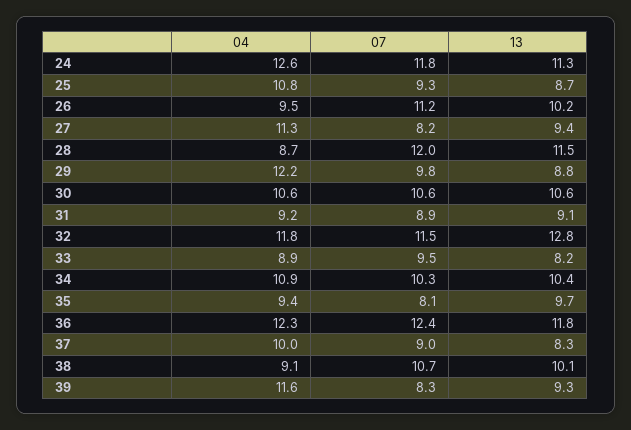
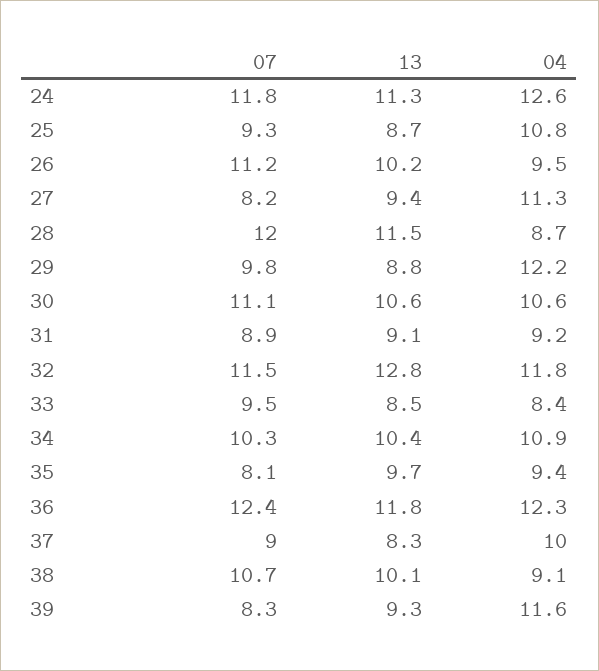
  {
    "04": {
      "24": 12.6,
      "25": 10.8,
      "26": 9.5,
      "27": 11.3,
      "28": 8.7,
      "29": 12.2,
      "30": 10.6,
      "31": 9.2,
      "32": 11.8,
-     "33": 8.9,
+     "33": 8.4,
      "34": 10.9,
      "35": 9.4,
      "36": 12.3,
      "37": 10,
      "38": 9.1,
      "39": 11.6
    },
    "07": {
      "24": 11.8,
      "25": 9.3,
      "26": 11.2,
      "27": 8.2,
      "28": 12,
      "29": 9.8,
-     "30": 10.6,
+     "30": 11.1,
      "31": 8.9,
      "32": 11.5,
      "33": 9.5,
      "34": 10.3,
      "35": 8.1,
      "36": 12.4,
      "37": 9,
      "38": 10.7,
      "39": 8.3
    },
    "13": {
      "24": 11.3,
      "25": 8.7,
      "26": 10.2,
      "27": 9.4,
      "28": 11.5,
      "29": 8.8,
      "30": 10.6,
      "31": 9.1,
      "32": 12.8,
-     "33": 8.2,
+     "33": 8.5,
      "34": 10.4,
      "35": 9.7,
      "36": 11.8,
      "37": 8.3,
      "38": 10.1,
      "39": 9.3
    }
  }

